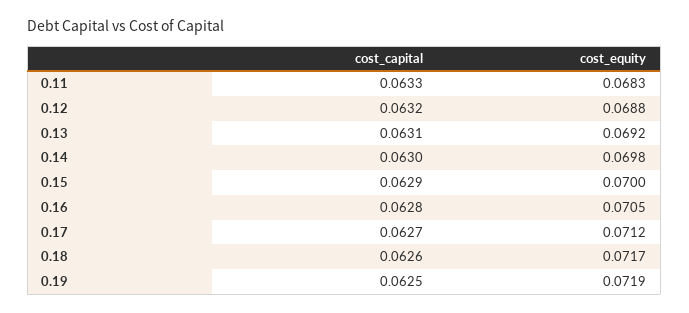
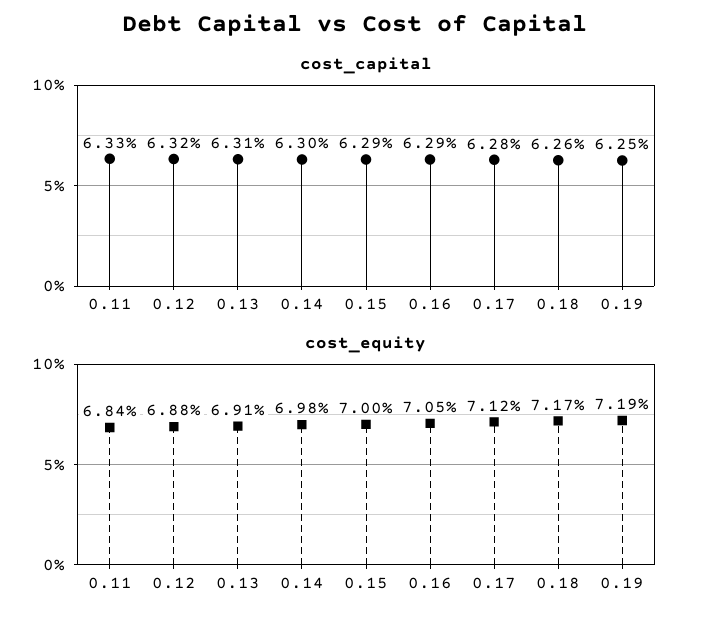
  {
    "cost_capital": {
      "0.11": 0.0633,
      "0.12": 0.0632,
      "0.13": 0.0631,
      "0.14": 0.063,
      "0.15": 0.0629,
-     "0.16": 0.0628,
+     "0.16": 0.0629,
-     "0.17": 0.0627,
+     "0.17": 0.0628,
      "0.18": 0.0626,
      "0.19": 0.0625
    },
    "cost_equity": {
-     "0.11": 0.0683,
+     "0.11": 0.0684,
      "0.12": 0.0688,
-     "0.13": 0.0692,
+     "0.13": 0.0691,
      "0.14": 0.0698,
      "0.15": 0.07,
      "0.16": 0.0705,
      "0.17": 0.0712,
      "0.18": 0.0717,
      "0.19": 0.0719
    }
  }

